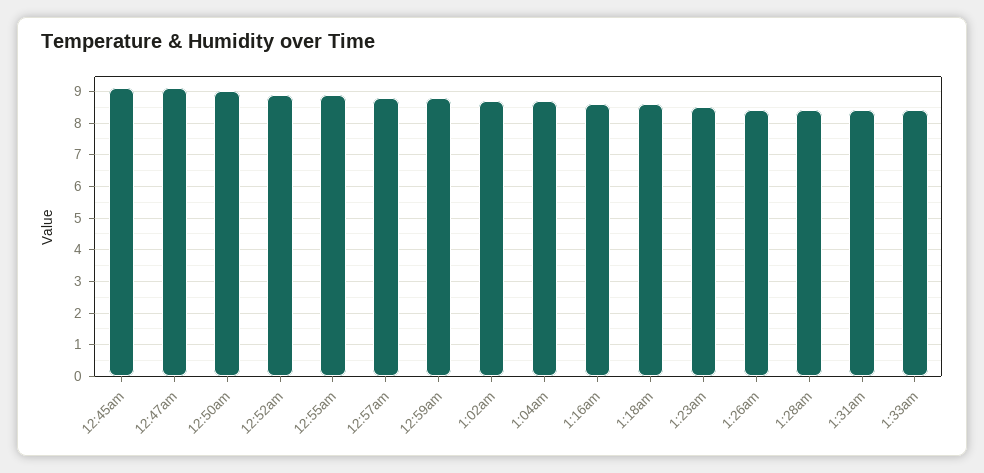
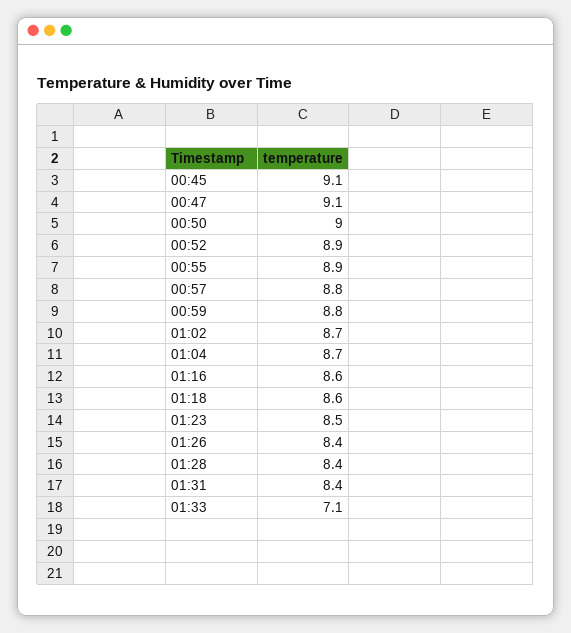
  {
    "12:45am": 9.1,
    "12:47am": 9.1,
    "12:50am": 9,
    "12:52am": 8.9,
    "12:55am": 8.9,
    "12:57am": 8.8,
    "12:59am": 8.8,
    "1:02am": 8.7,
    "1:04am": 8.7,
    "1:16am": 8.6,
    "1:18am": 8.6,
    "1:23am": 8.5,
    "1:26am": 8.4,
    "1:28am": 8.4,
    "1:31am": 8.4,
-   "1:33am": 8.5
+   "1:33am": 7.1
  }

